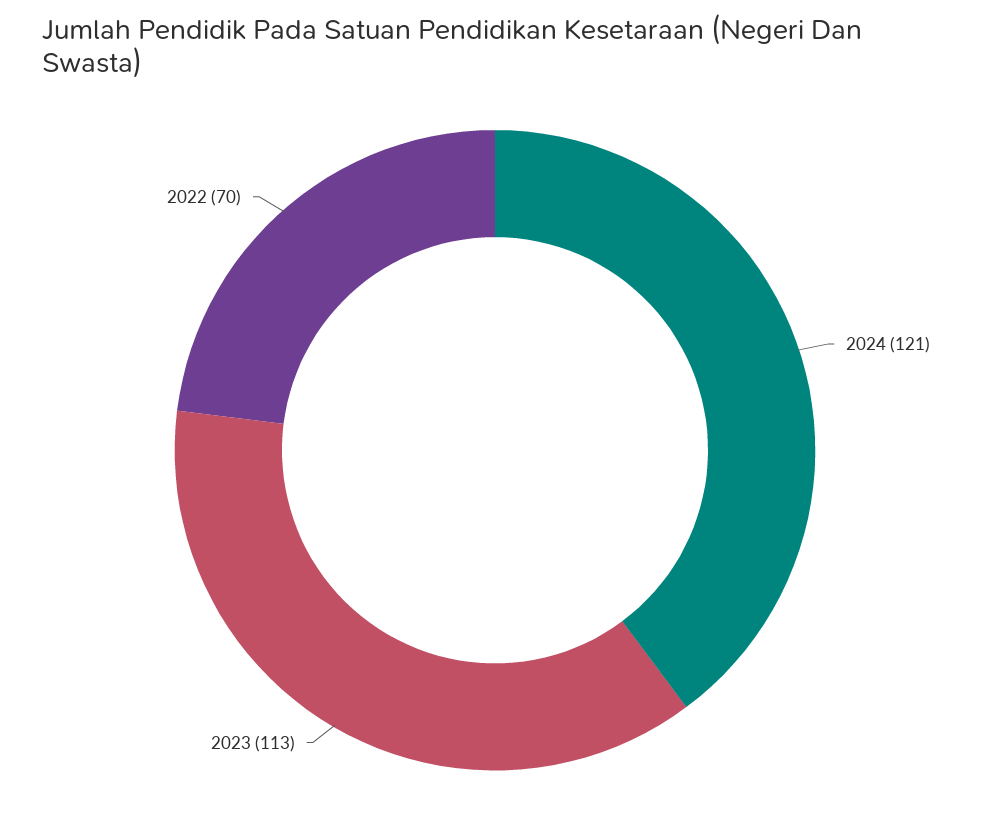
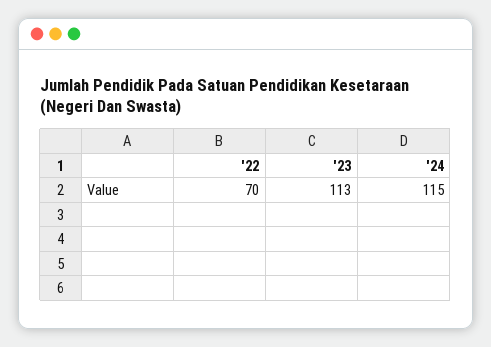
  {
-   "2024": 121,
+   "2024": 115,
    "2023": 113,
    "2022": 70
  }

